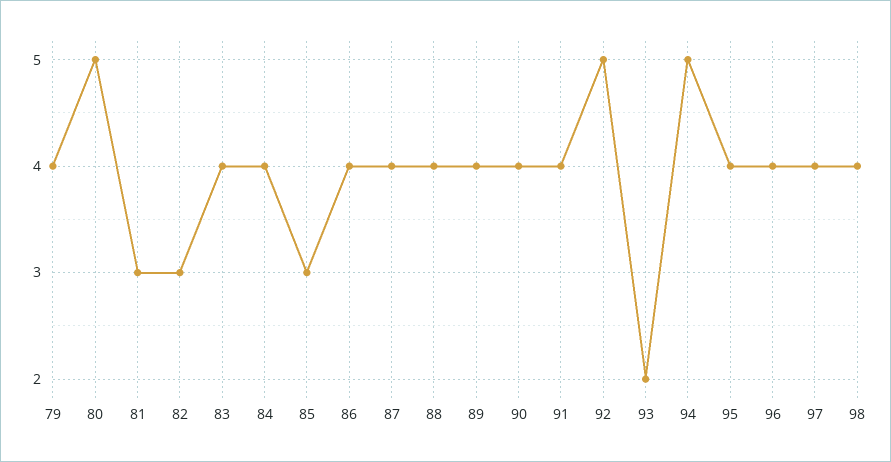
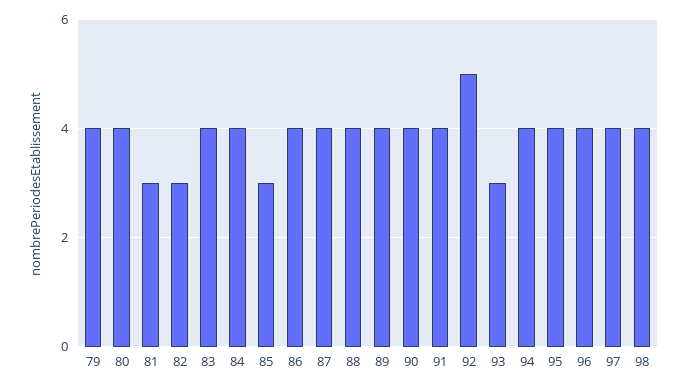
  {
    "79": 4,
-   "80": 5,
+   "80": 4,
    "81": 3,
    "82": 3,
    "83": 4,
    "84": 4,
    "85": 3,
    "86": 4,
    "87": 4,
    "88": 4,
    "89": 4,
    "90": 4,
    "91": 4,
    "92": 5,
-   "93": 2,
+   "93": 3,
-   "94": 5,
+   "94": 4,
    "95": 4,
    "96": 4,
    "97": 4,
    "98": 4
  }

